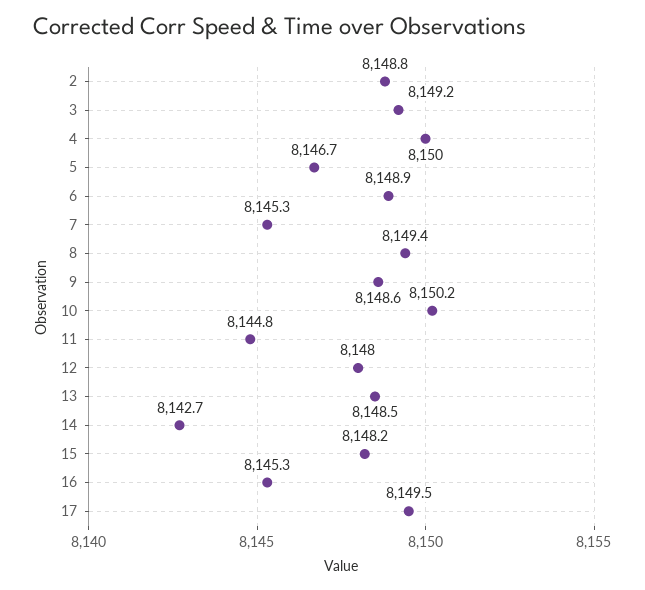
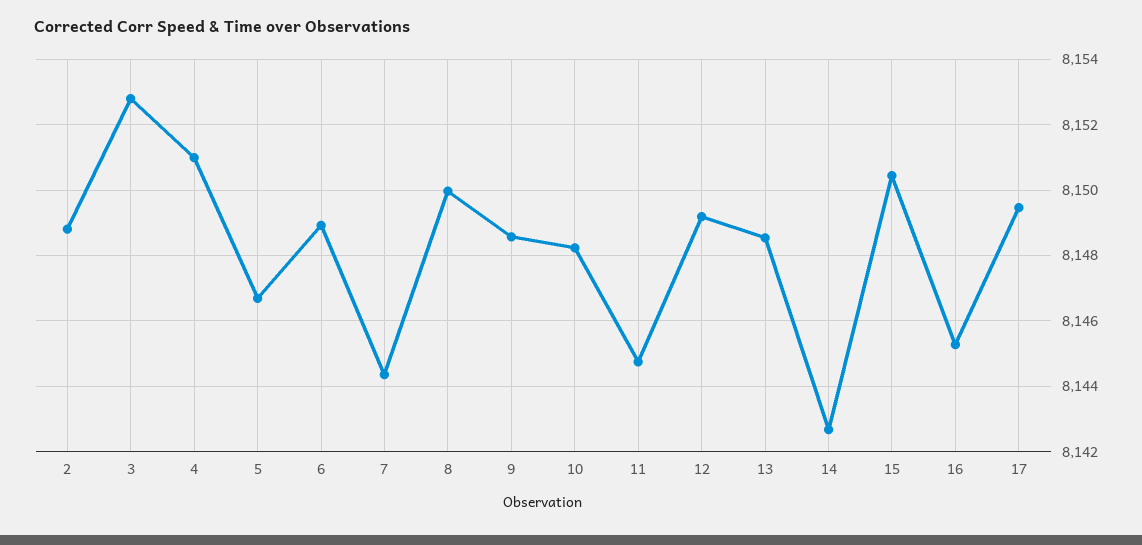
  {
    "2": 8148.8,
-   "3": 8149.2,
+   "3": 8152.8,
-   "4": 8150,
+   "4": 8151,
    "5": 8146.7,
    "6": 8148.9,
-   "7": 8145.3,
+   "7": 8144.4,
-   "8": 8149.4,
+   "8": 8150,
    "9": 8148.6,
-   "10": 8150.2,
+   "10": 8148.2,
    "11": 8144.8,
-   "12": 8148,
+   "12": 8149.2,
    "13": 8148.5,
    "14": 8142.7,
-   "15": 8148.2,
+   "15": 8150.4,
    "16": 8145.3,
    "17": 8149.5
  }

